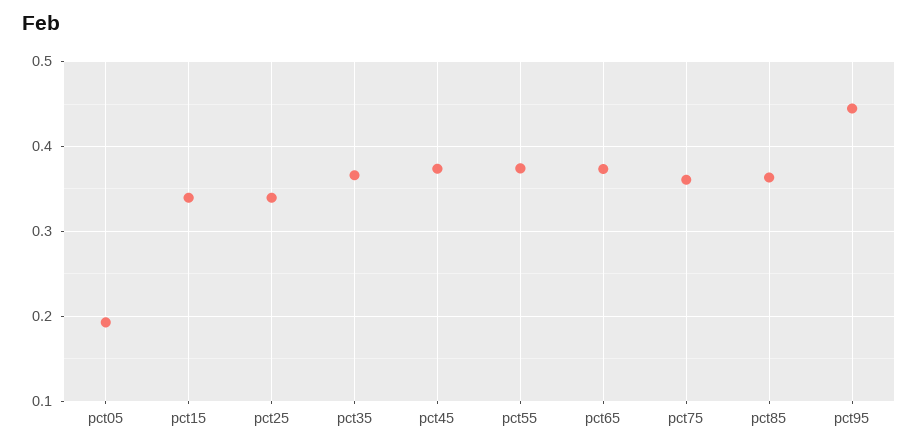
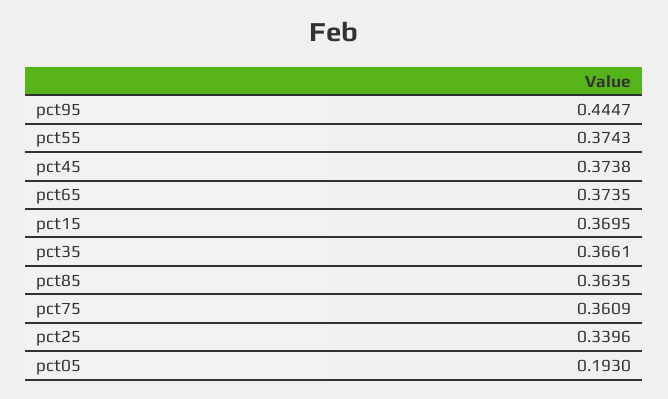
  {
    "pct05": 0.193,
-   "pct15": 0.34,
+   "pct15": 0.3695,
    "pct25": 0.3396,
    "pct35": 0.3661,
    "pct45": 0.3738,
    "pct55": 0.3743,
    "pct65": 0.3735,
    "pct75": 0.3609,
    "pct85": 0.3635,
    "pct95": 0.4447
  }

